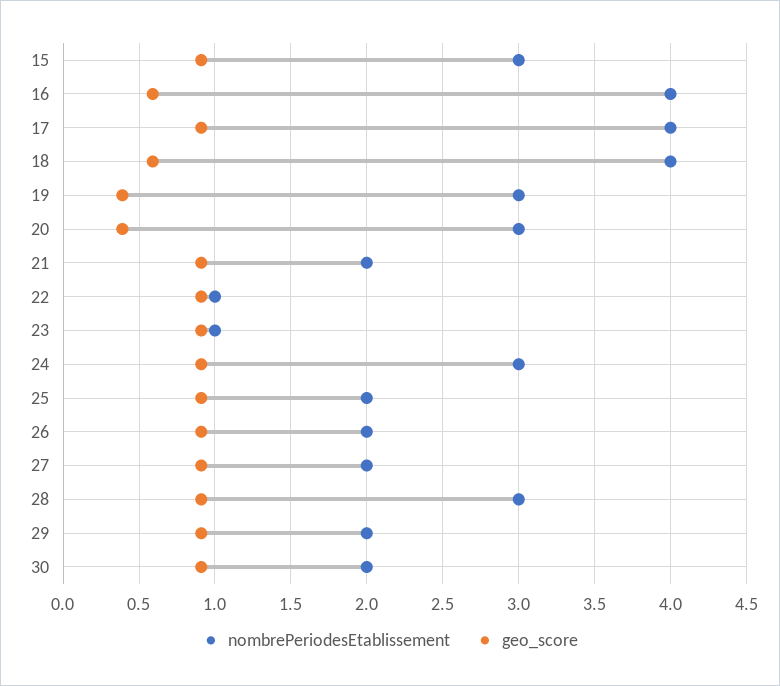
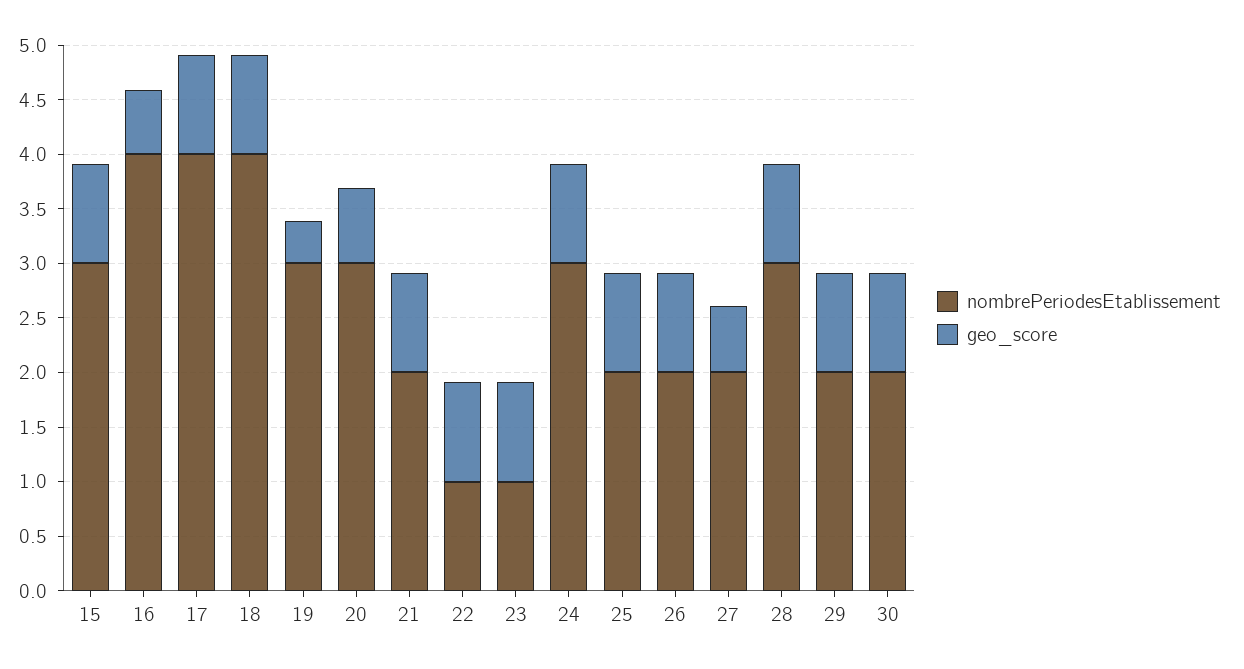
  {
    "nombrePeriodesEtablissement": {
      "15": 3,
      "16": 4,
      "17": 4,
      "18": 4,
      "19": 3,
      "20": 3,
      "21": 2,
      "22": 1,
      "23": 1,
      "24": 3,
      "25": 2,
      "26": 2,
      "27": 2,
      "28": 3,
      "29": 2,
      "30": 2
    },
    "geo_score": {
      "15": 0.9,
      "16": 0.6,
      "17": 0.9,
-     "18": 0.6,
+     "18": 0.9,
      "19": 0.4,
-     "20": 0.4,
+     "20": 0.7,
      "21": 0.9,
      "22": 0.9,
      "23": 0.9,
      "24": 0.9,
      "25": 0.9,
      "26": 0.9,
-     "27": 0.9,
+     "27": 0.6,
      "28": 0.9,
      "29": 0.9,
      "30": 0.9
    }
  }

